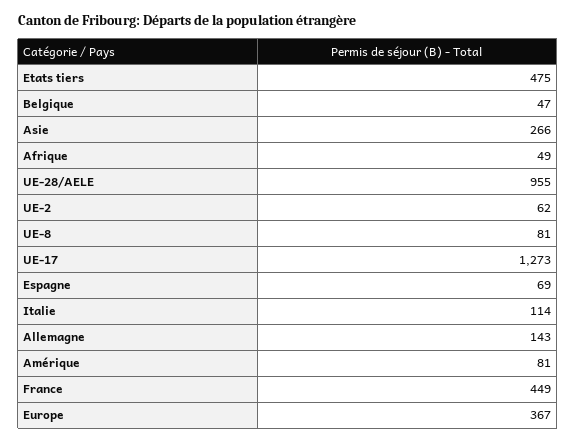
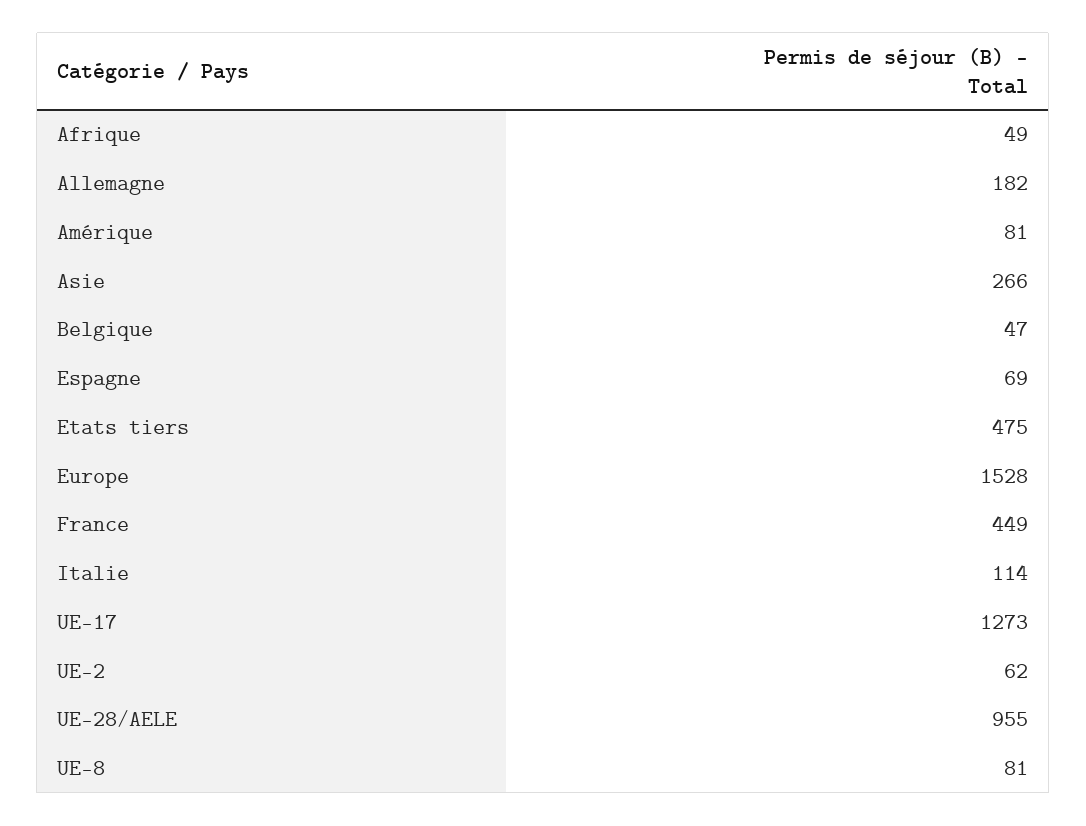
  {
    "Etats tiers": 475,
    "Belgique": 47,
    "Asie": 266,
    "Afrique": 49,
    "UE-28/AELE": 955,
    "UE-2": 62,
    "UE-8": 81,
    "UE-17": 1273,
    "Espagne": 69,
    "Italie": 114,
-   "Allemagne": 143,
+   "Allemagne": 182,
    "Amérique": 81,
    "France": 449,
-   "Europe": 367
+   "Europe": 1528
  }

